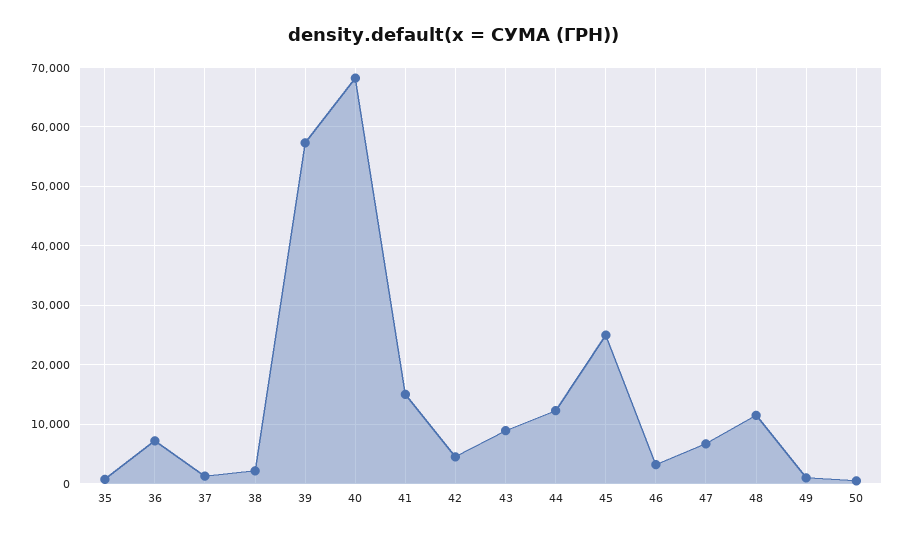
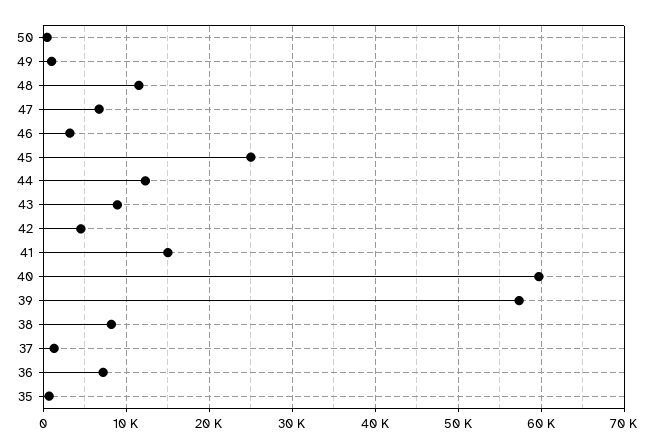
  {
    "35": 1000,
    "36": 7000,
    "37": 1000,
-   "38": 2000,
+   "38": 8000,
    "39": 57000,
-   "40": 68000,
+   "40": 60000,
    "41": 15000,
    "42": 5000,
    "43": 9000,
    "44": 12000,
    "45": 25000,
    "46": 3000,
    "47": 7000,
    "48": 12000,
    "49": 1000,
    "50": 0
  }

